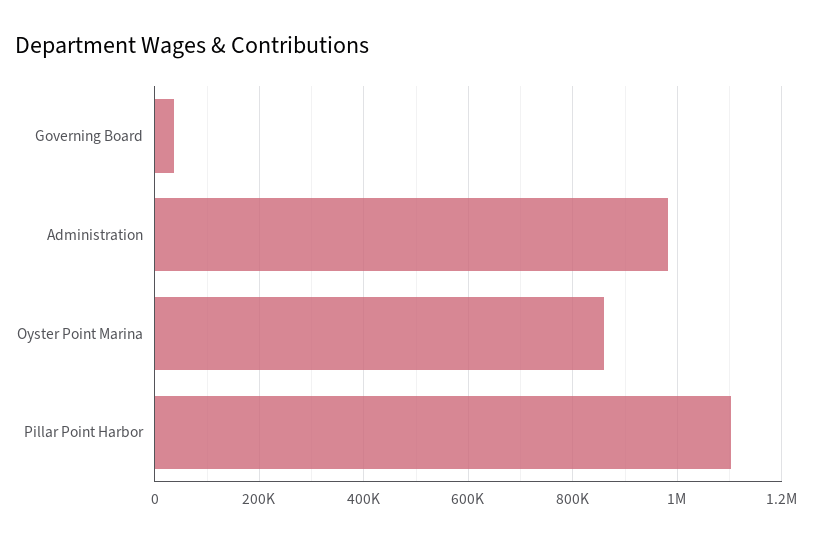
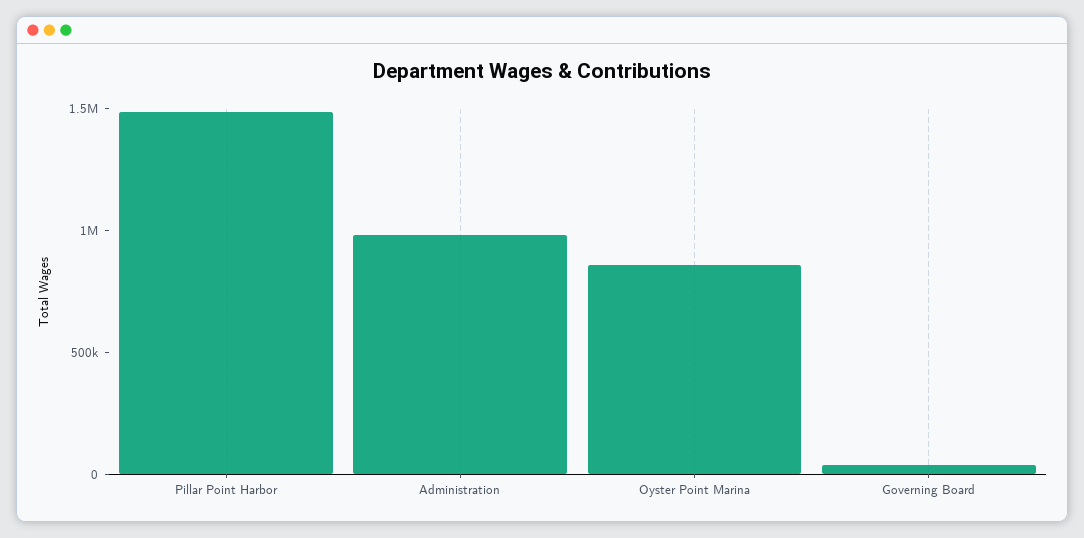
  {
    "Governing Board": 40000,
    "Administration": 980000,
    "Oyster Point Marina": 860000,
-   "Pillar Point Harbor": 1100000
+   "Pillar Point Harbor": 1500000
  }

